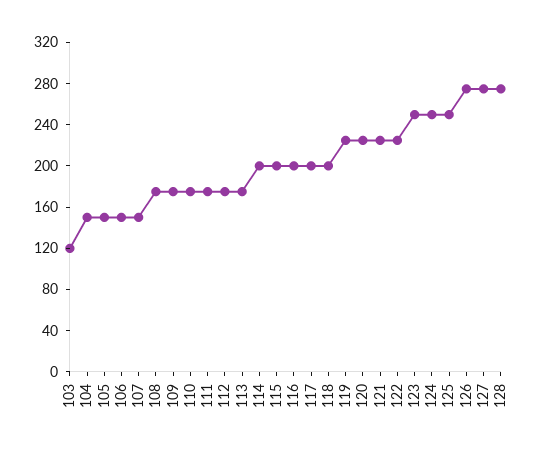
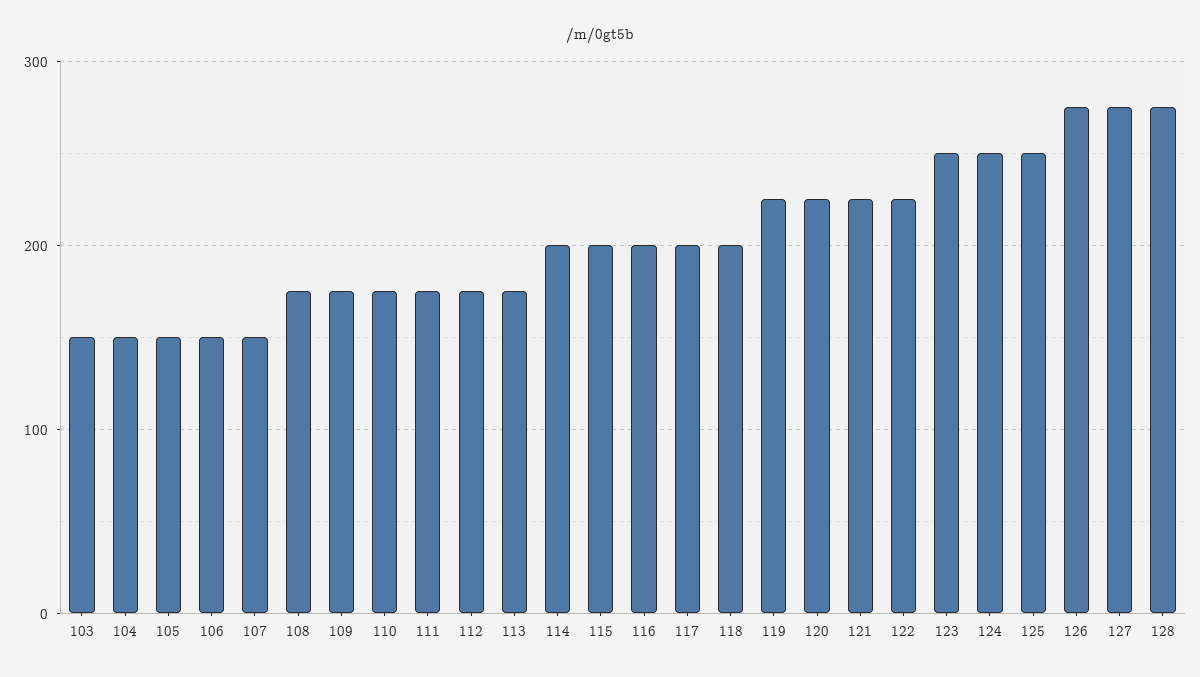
  {
-   "103": 120,
+   "103": 150,
    "104": 150,
    "105": 150,
    "106": 150,
    "107": 150,
    "108": 180,
    "109": 180,
    "110": 180,
    "111": 180,
    "112": 180,
    "113": 180,
    "114": 200,
    "115": 200,
    "116": 200,
    "117": 200,
    "118": 200,
    "119": 230,
    "120": 230,
    "121": 230,
    "122": 230,
    "123": 250,
    "124": 250,
    "125": 250,
    "126": 280,
    "127": 280,
    "128": 280
  }

